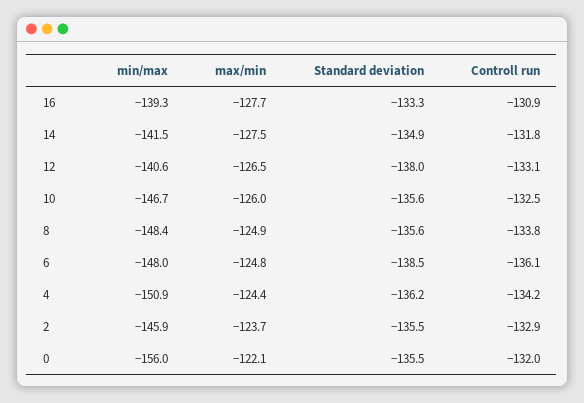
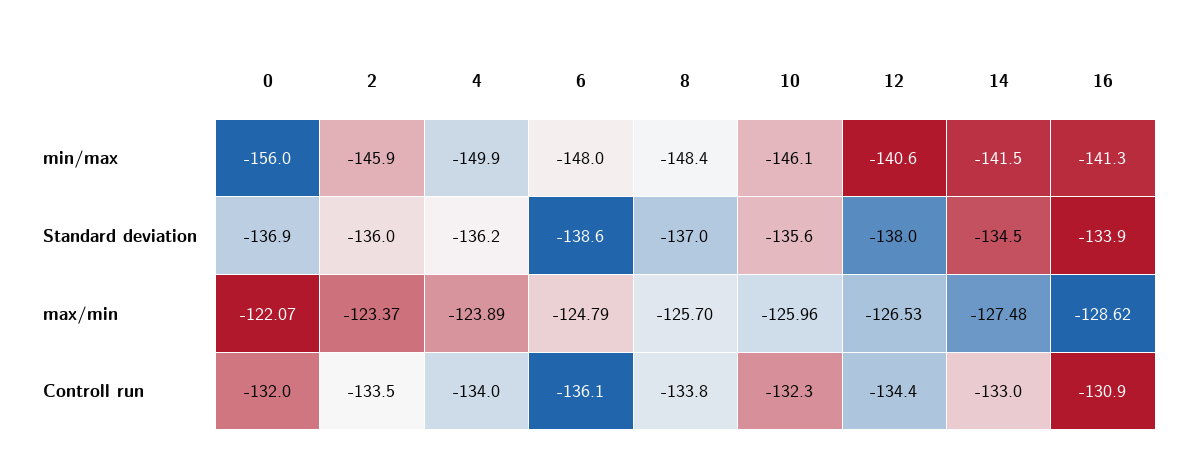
  {
    "min/max": {
-     "16": -139.3,
+     "16": -141.3,
      "14": -141.5,
      "12": -140.6,
-     "10": -146.7,
+     "10": -146.1,
      "8": -148.4,
      "6": -148,
-     "4": -150.9,
+     "4": -149.9,
      "2": -145.9,
      "0": -156
    },
    "max/min": {
-     "16": -127.7,
+     "16": -128.62,
      "14": -127.48,
      "12": -126.53,
      "10": -125.96,
-     "8": -124.9,
+     "8": -125.7,
      "6": -124.79,
-     "4": -124.4,
+     "4": -123.89,
-     "2": -123.7,
+     "2": -123.37,
      "0": -122.07
    },
    "Standard deviation": {
-     "16": -133.3,
+     "16": -133.9,
-     "14": -134.9,
+     "14": -134.5,
      "12": -138,
      "10": -135.6,
-     "8": -135.6,
+     "8": -137,
-     "6": -138.5,
+     "6": -138.6,
      "4": -136.2,
-     "2": -135.5,
+     "2": -136,
-     "0": -135.5
+     "0": -136.9
    },
    "Controll run": {
      "16": -130.9,
-     "14": -131.8,
+     "14": -133,
-     "12": -133.1,
+     "12": -134.4,
-     "10": -132.5,
+     "10": -132.3,
      "8": -133.8,
      "6": -136.1,
-     "4": -134.2,
+     "4": -134,
-     "2": -132.9,
+     "2": -133.5,
      "0": -132
    }
  }

